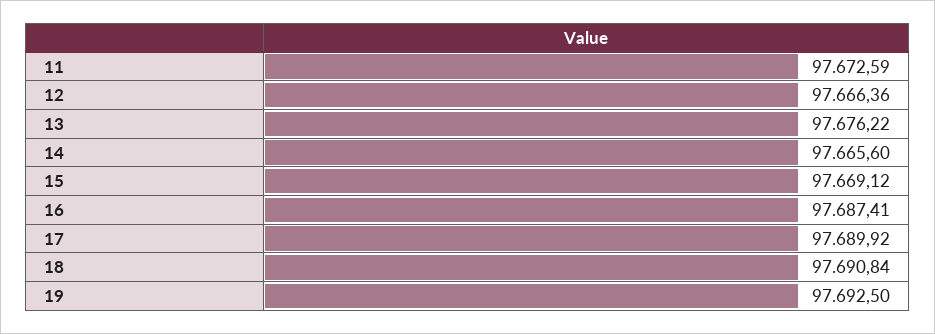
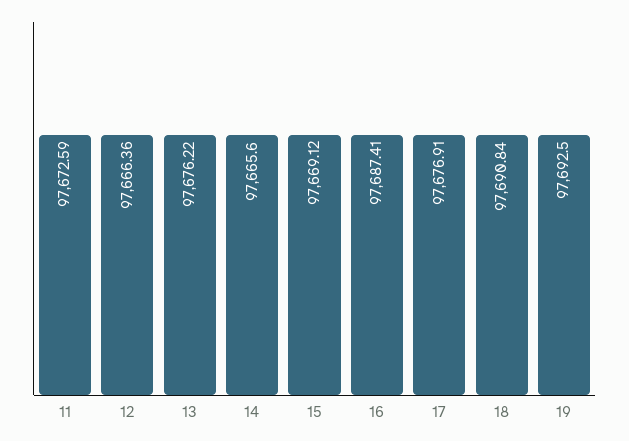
  {
    "11": 97672.59,
    "12": 97666.36,
    "13": 97676.22,
    "14": 97665.6,
    "15": 97669.12,
    "16": 97687.41,
-   "17": 97689.92,
+   "17": 97676.91,
    "18": 97690.84,
    "19": 97692.5
  }

